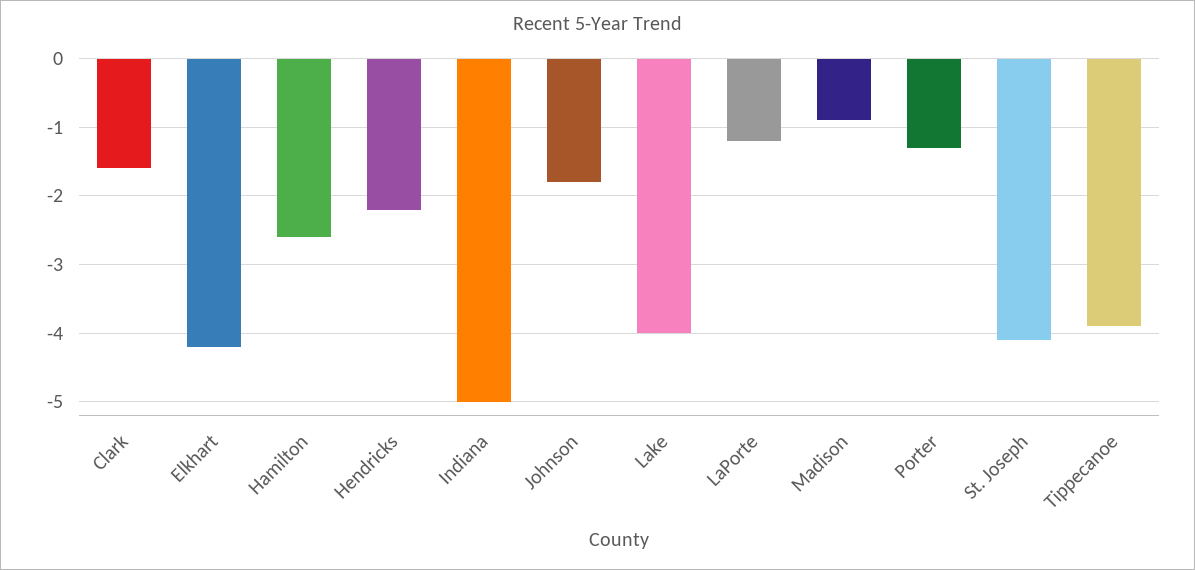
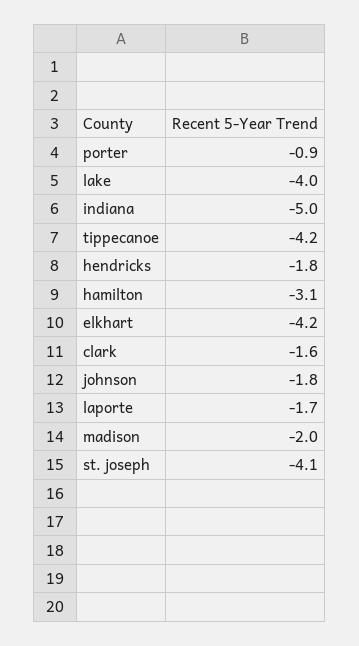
  {
    "Clark": -1.6,
    "Elkhart": -4.2,
-   "Hamilton": -2.6,
+   "Hamilton": -3.1,
-   "Hendricks": -2.2,
+   "Hendricks": -1.8,
    "Indiana": -5,
    "Johnson": -1.8,
    "Lake": -4,
-   "LaPorte": -1.2,
+   "LaPorte": -1.7,
-   "Madison": -0.9,
+   "Madison": -2,
-   "Porter": -1.3,
+   "Porter": -0.9,
    "St. Joseph": -4.1,
-   "Tippecanoe": -3.9
+   "Tippecanoe": -4.2
  }

